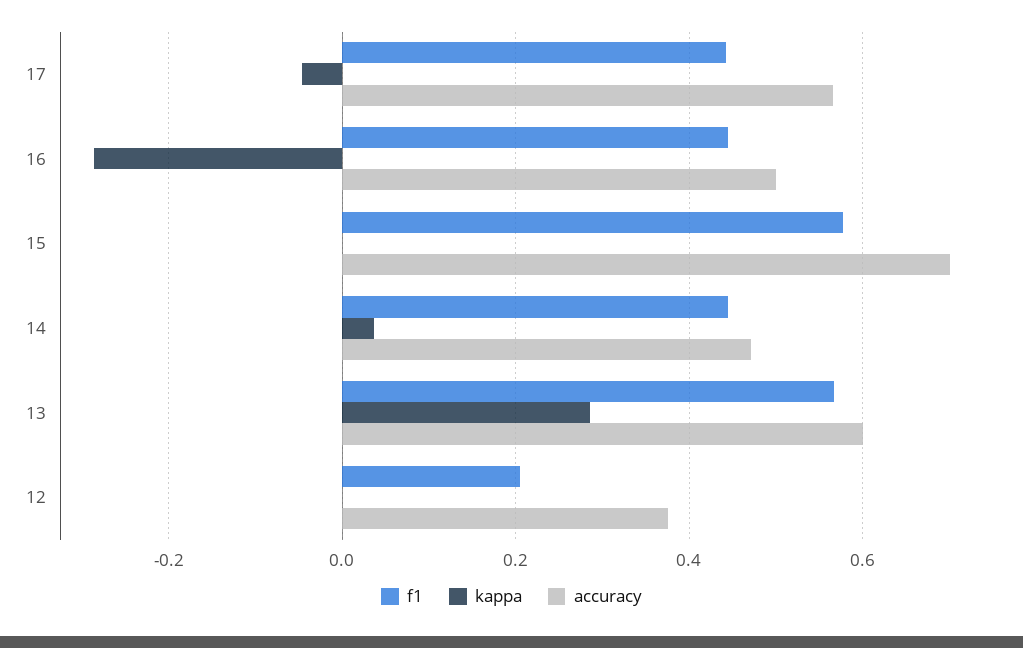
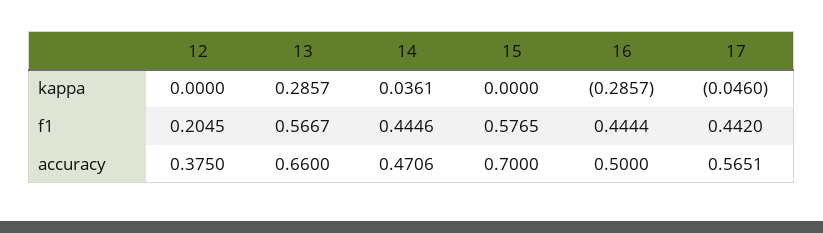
  {
    "f1": {
      "17": 0.442,
      "16": 0.4444,
      "15": 0.5765,
      "14": 0.4446,
      "13": 0.5667,
      "12": 0.2045
    },
    "kappa": {
      "17": -0.046,
      "16": -0.2857,
      "15": 0,
      "14": 0.0361,
      "13": 0.2857,
      "12": 0
    },
    "accuracy": {
      "17": 0.5651,
      "16": 0.5,
      "15": 0.7,
      "14": 0.4706,
-     "13": 0.6,
+     "13": 0.66,
      "12": 0.375
    }
  }

